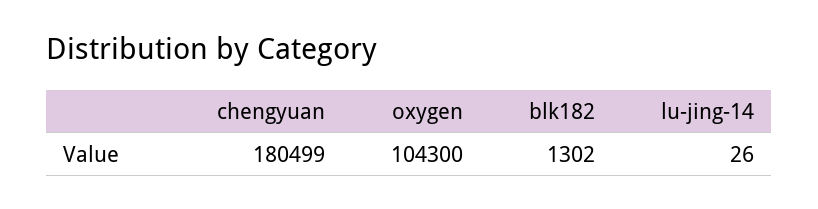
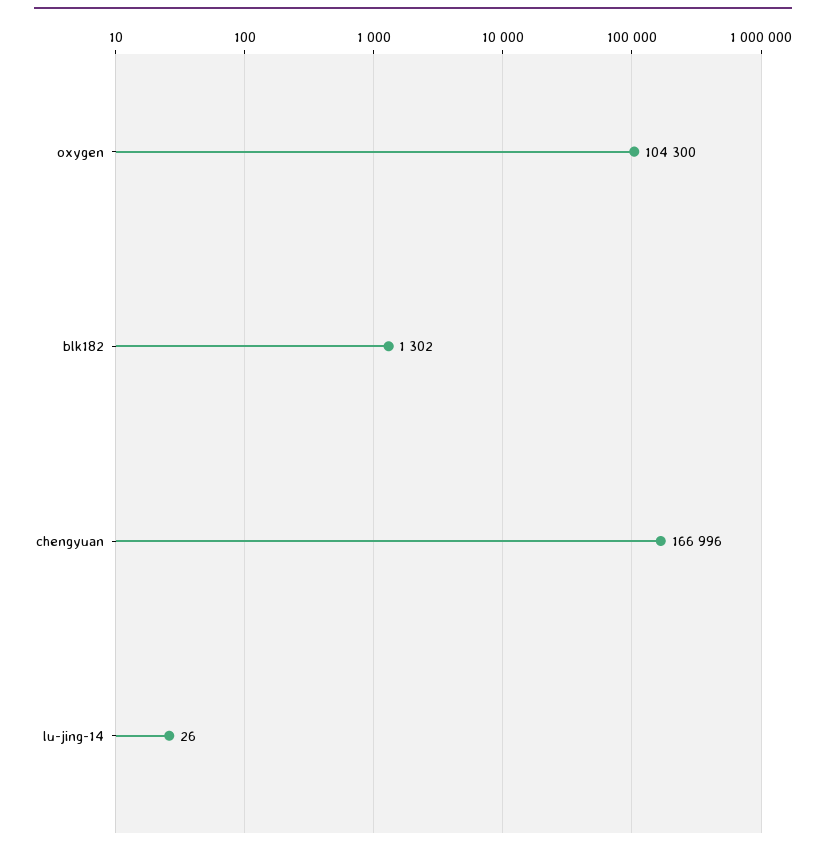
  {
-   "chengyuan": 180499,
+   "chengyuan": 166996,
    "oxygen": 104300,
    "blk182": 1302,
    "lu-jing-14": 26
  }

